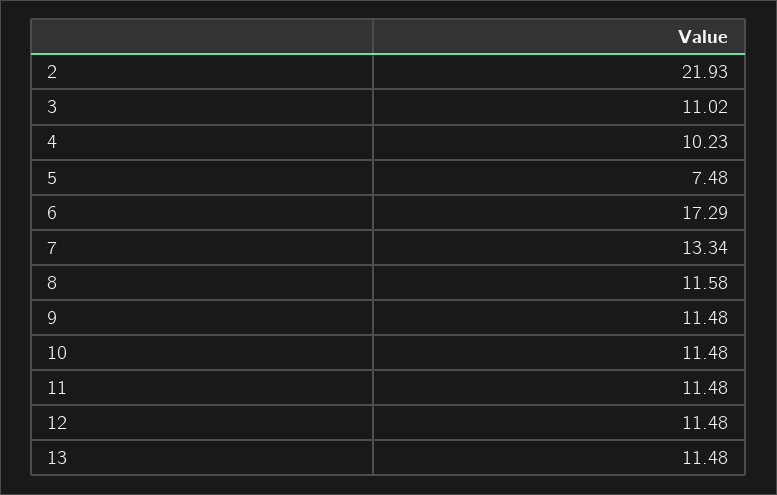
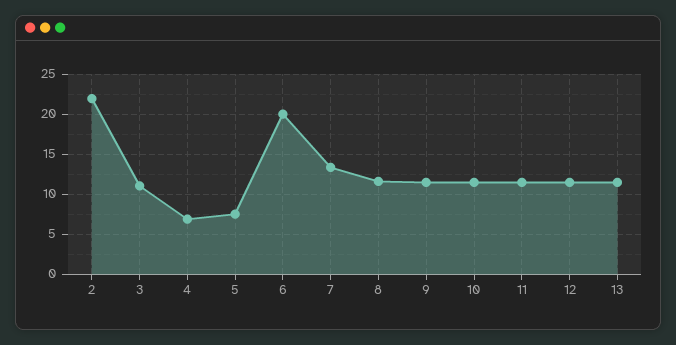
  {
    "2": 21.93,
    "3": 11.02,
-   "4": 10.23,
+   "4": 7,
    "5": 7.48,
-   "6": 17.29,
+   "6": 20,
    "7": 13.34,
    "8": 11.58,
    "9": 11.48,
    "10": 11.48,
    "11": 11.48,
    "12": 11.48,
    "13": 11.48
  }

